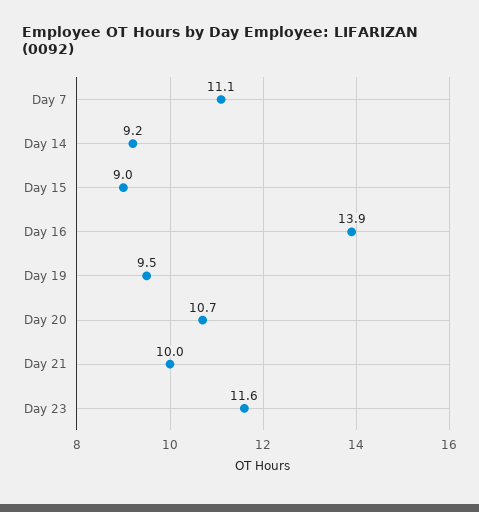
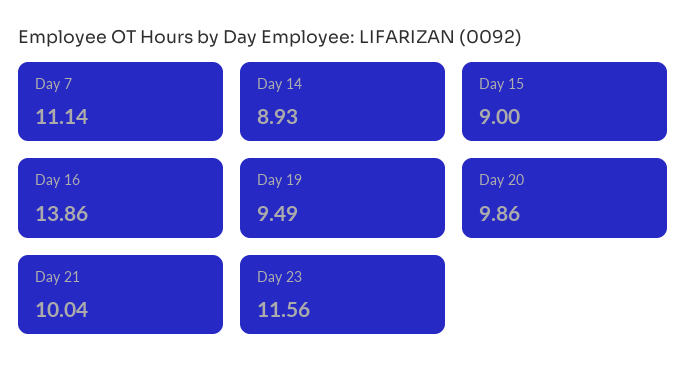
  {
    "Day 7": 11.14,
-   "Day 14": 9.2,
+   "Day 14": 8.93,
    "Day 15": 9,
    "Day 16": 13.86,
    "Day 19": 9.49,
-   "Day 20": 10.7,
+   "Day 20": 9.86,
    "Day 21": 10.04,
    "Day 23": 11.56
  }

